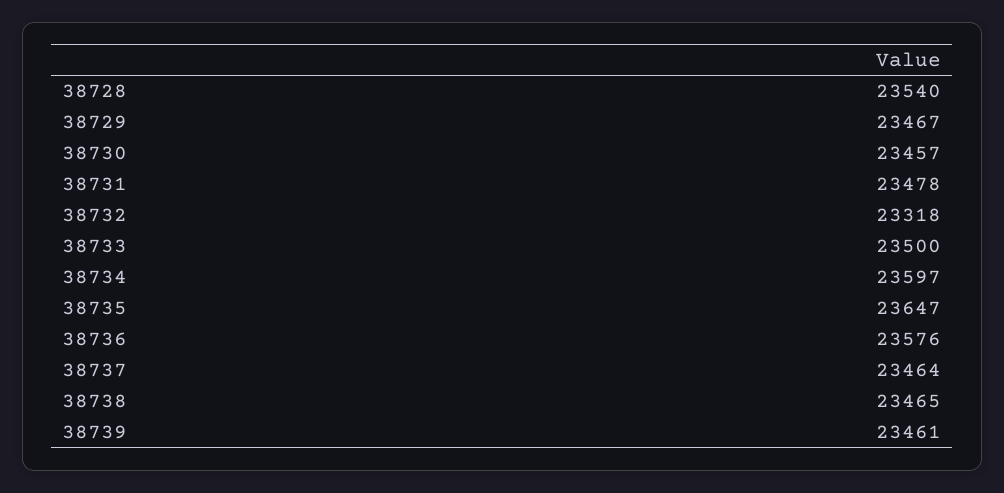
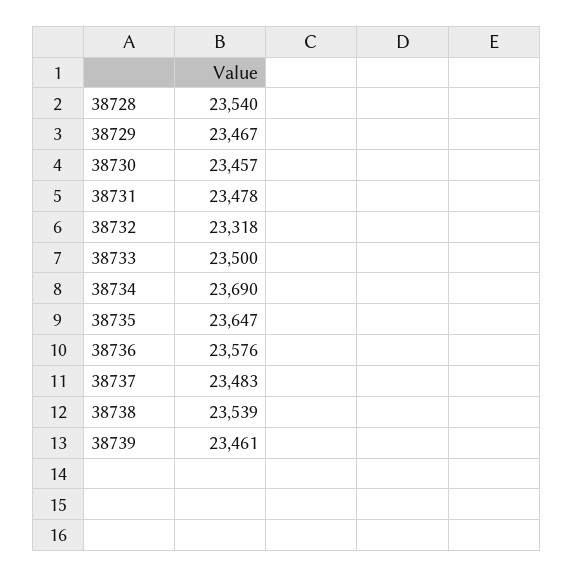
  {
    "38728": 23540,
    "38729": 23467,
    "38730": 23457,
    "38731": 23478,
    "38732": 23318,
    "38733": 23500,
-   "38734": 23597,
+   "38734": 23690,
    "38735": 23647,
    "38736": 23576,
-   "38737": 23464,
+   "38737": 23483,
-   "38738": 23465,
+   "38738": 23539,
    "38739": 23461
  }

